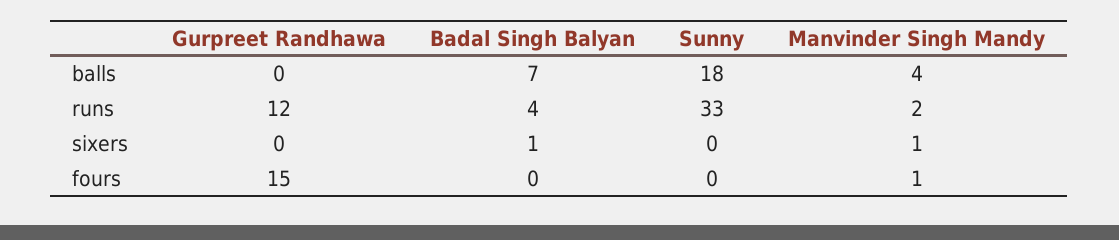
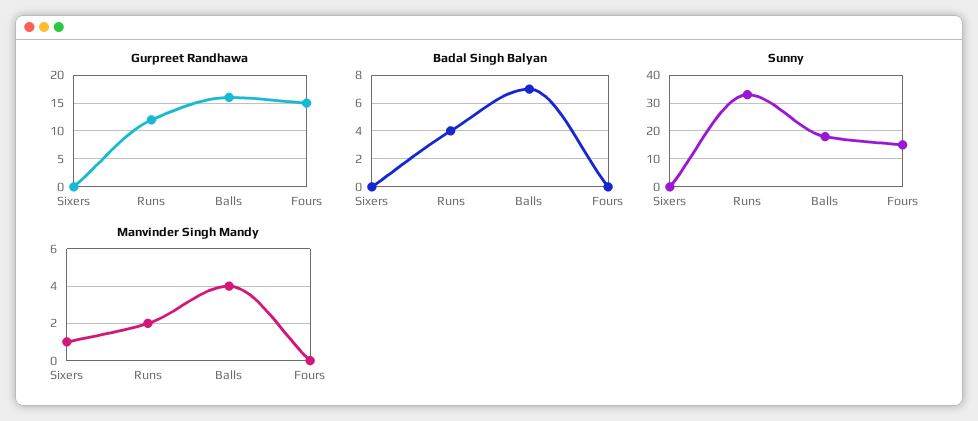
  {
    "Gurpreet Randhawa": {
-     "balls": 0,
+     "balls": 15,
      "runs": 12,
      "sixers": 0,
      "fours": 15
    },
    "Badal Singh Balyan": {
      "balls": 7,
      "runs": 4,
-     "sixers": 1,
+     "sixers": 0,
      "fours": 0
    },
    "Sunny": {
      "balls": 18,
      "runs": 33,
      "sixers": 0,
-     "fours": 0
+     "fours": 15
    },
    "Manvinder Singh Mandy": {
      "balls": 4,
      "runs": 2,
      "sixers": 1,
-     "fours": 1
+     "fours": 0
    }
  }

